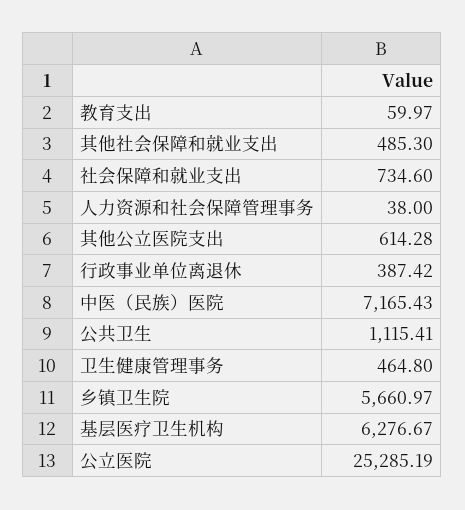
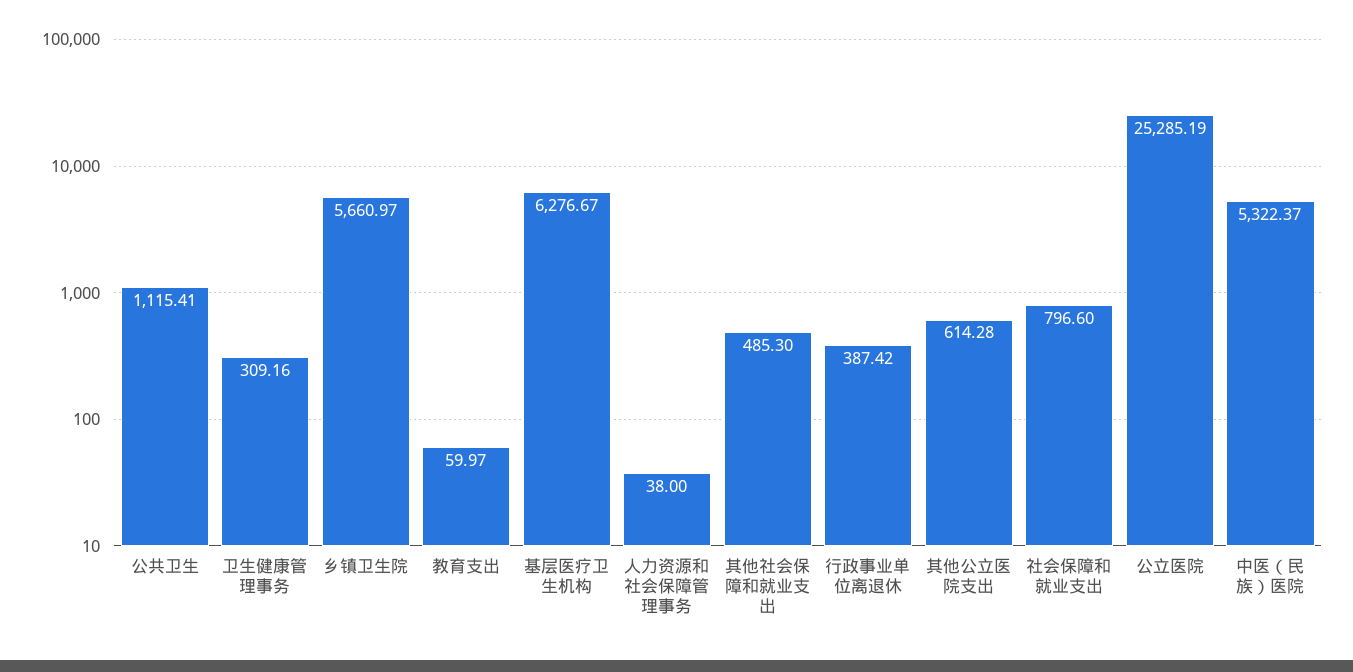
  {
    "教育支出": 59.97,
    "其他社会保障和就业支出": 485.3,
-   "社会保障和就业支出": 734.6,
+   "社会保障和就业支出": 796.6,
    "人力资源和社会保障管理事务": 38,
    "其他公立医院支出": 614.28,
    "行政事业单位离退休": 387.42,
-   "中医（民族）医院": 7165.43,
+   "中医（民族）医院": 5322.37,
    "公共卫生": 1115.41,
-   "卫生健康管理事务": 464.8,
+   "卫生健康管理事务": 309.16,
    "乡镇卫生院": 5660.97,
    "基层医疗卫生机构": 6276.67,
    "公立医院": 25285.19
  }

